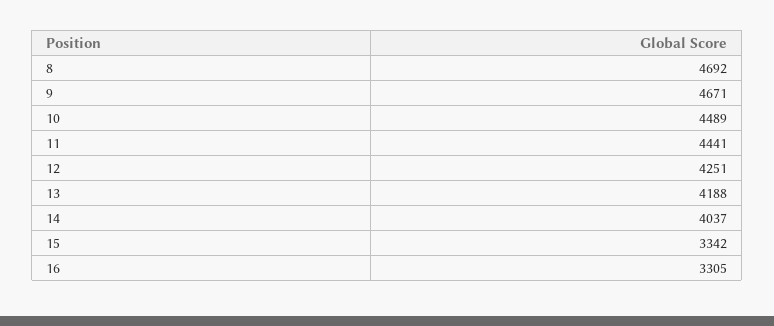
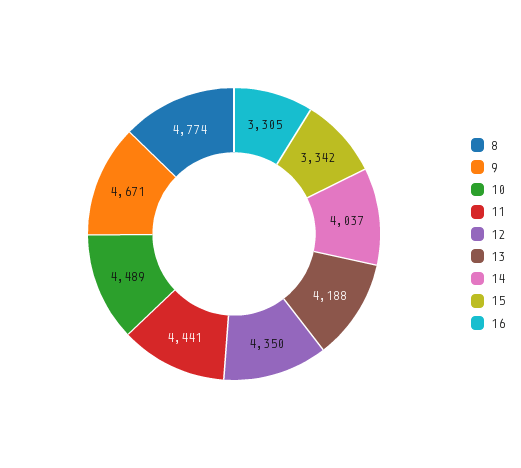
  {
-   "8": 4692,
+   "8": 4774,
    "9": 4671,
    "10": 4489,
    "11": 4441,
-   "12": 4251,
+   "12": 4350,
    "13": 4188,
    "14": 4037,
    "15": 3342,
    "16": 3305
  }

